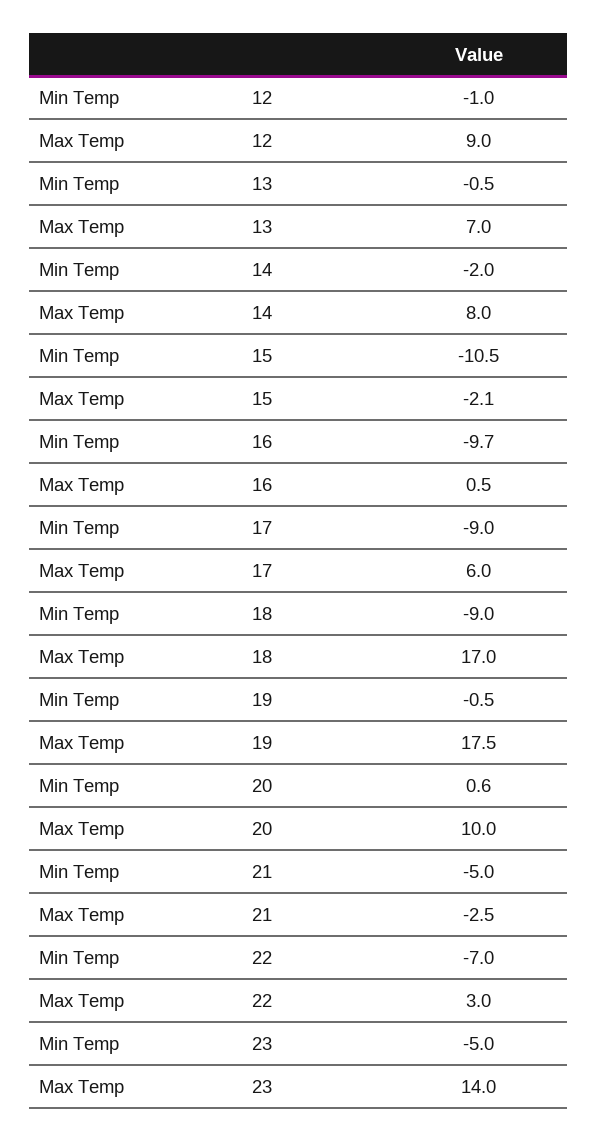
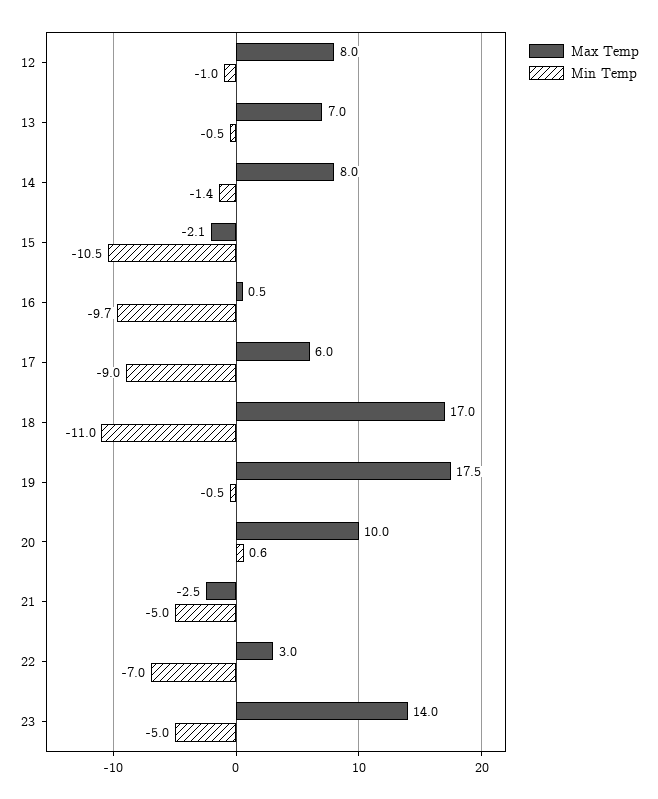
  {
    "Min Temp": {
      "12": -1,
      "13": -0.5,
-     "14": -2,
+     "14": -1.4,
      "15": -10.5,
      "16": -9.7,
      "17": -9,
-     "18": -9,
+     "18": -11,
      "19": -0.5,
      "20": 0.6,
      "21": -5,
      "22": -7,
      "23": -5
    },
    "Max Temp": {
-     "12": 9,
+     "12": 8,
      "13": 7,
      "14": 8,
      "15": -2.1,
      "16": 0.5,
      "17": 6,
      "18": 17,
      "19": 17.5,
      "20": 10,
      "21": -2.5,
      "22": 3,
      "23": 14
    }
  }

